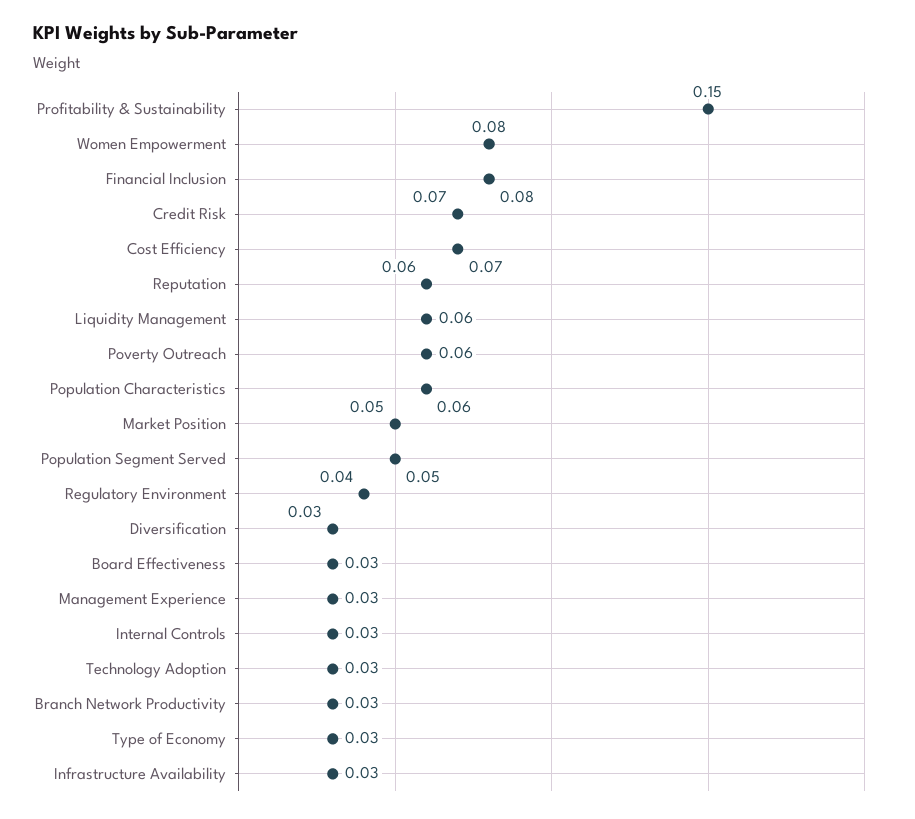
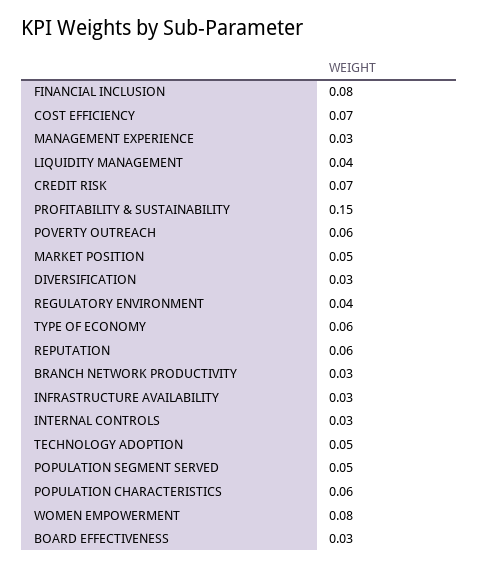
  {
    "Profitability & Sustainability": 0.15,
    "Women Empowerment": 0.08,
    "Financial Inclusion": 0.08,
    "Credit Risk": 0.07,
    "Cost Efficiency": 0.07,
    "Reputation": 0.06,
-   "Liquidity Management": 0.06,
+   "Liquidity Management": 0.04,
    "Poverty Outreach": 0.06,
    "Population Characteristics": 0.06,
    "Market Position": 0.05,
    "Population Segment Served": 0.05,
    "Regulatory Environment": 0.04,
    "Diversification": 0.03,
    "Board Effectiveness": 0.03,
    "Management Experience": 0.03,
    "Internal Controls": 0.03,
-   "Technology Adoption": 0.03,
+   "Technology Adoption": 0.05,
    "Branch Network Productivity": 0.03,
-   "Type of Economy": 0.03,
+   "Type of Economy": 0.06,
    "Infrastructure Availability": 0.03
  }

